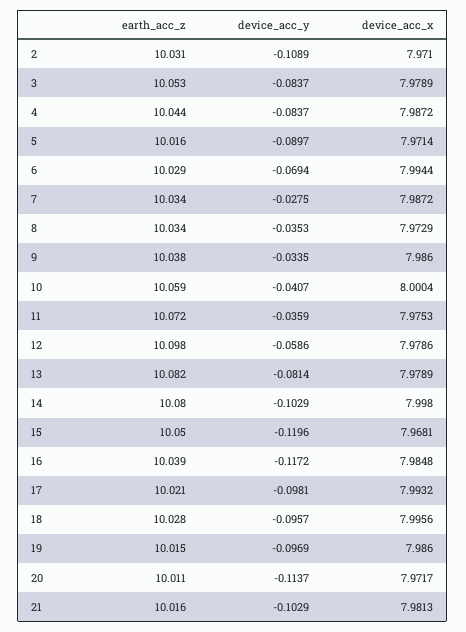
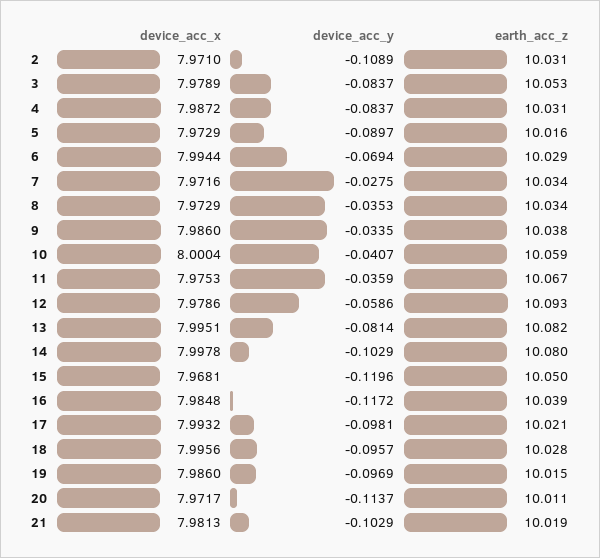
  {
    "earth_acc_z": {
      "2": 10.031,
      "3": 10.053,
-     "4": 10.044,
+     "4": 10.031,
      "5": 10.016,
      "6": 10.029,
      "7": 10.034,
      "8": 10.034,
      "9": 10.038,
      "10": 10.059,
-     "11": 10.072,
+     "11": 10.067,
-     "12": 10.098,
+     "12": 10.093,
      "13": 10.082,
      "14": 10.08,
      "15": 10.05,
      "16": 10.039,
      "17": 10.021,
      "18": 10.028,
      "19": 10.015,
      "20": 10.011,
-     "21": 10.016
+     "21": 10.019
    },
    "device_acc_y": {
      "2": -0.1089,
      "3": -0.0837,
      "4": -0.0837,
      "5": -0.0897,
      "6": -0.0694,
      "7": -0.0275,
      "8": -0.0353,
      "9": -0.0335,
      "10": -0.0407,
      "11": -0.0359,
      "12": -0.0586,
      "13": -0.0814,
      "14": -0.1029,
      "15": -0.1196,
      "16": -0.1172,
      "17": -0.0981,
      "18": -0.0957,
      "19": -0.0969,
      "20": -0.1137,
      "21": -0.1029
    },
    "device_acc_x": {
      "2": 7.971,
      "3": 7.9789,
      "4": 7.9872,
-     "5": 7.9714,
+     "5": 7.9729,
      "6": 7.9944,
-     "7": 7.9872,
+     "7": 7.9716,
      "8": 7.9729,
      "9": 7.986,
      "10": 8.0004,
      "11": 7.9753,
      "12": 7.9786,
-     "13": 7.9789,
+     "13": 7.9951,
-     "14": 7.998,
+     "14": 7.9978,
      "15": 7.9681,
      "16": 7.9848,
      "17": 7.9932,
      "18": 7.9956,
      "19": 7.986,
      "20": 7.9717,
      "21": 7.9813
    }
  }

